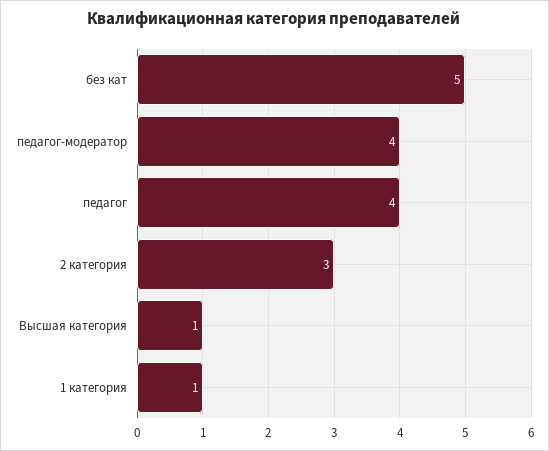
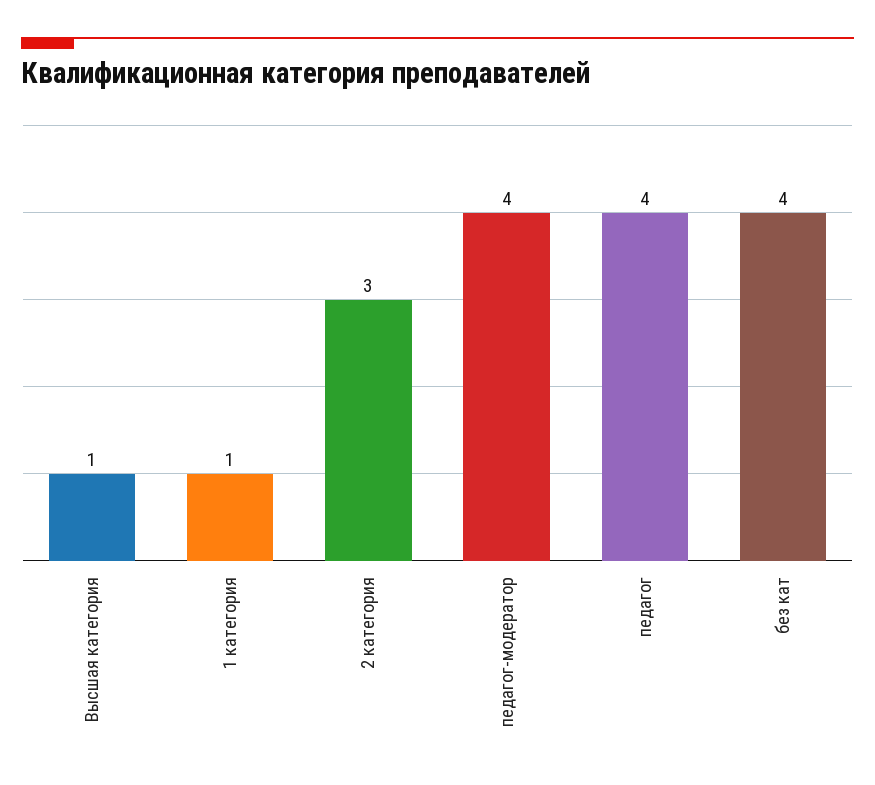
  {
-   "без кат": 5,
+   "без кат": 4,
    "педагог-модератор": 4,
    "педагог": 4,
    "2 категория": 3,
    "Высшая категория": 1,
    "1 категория": 1
  }

